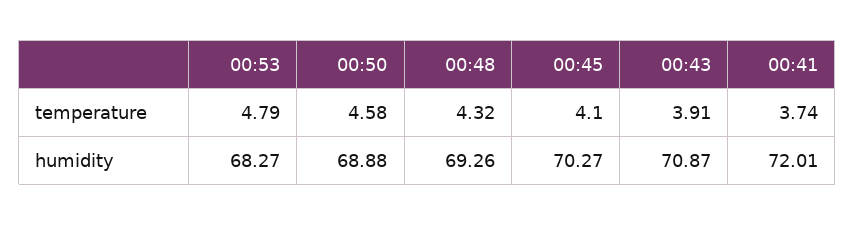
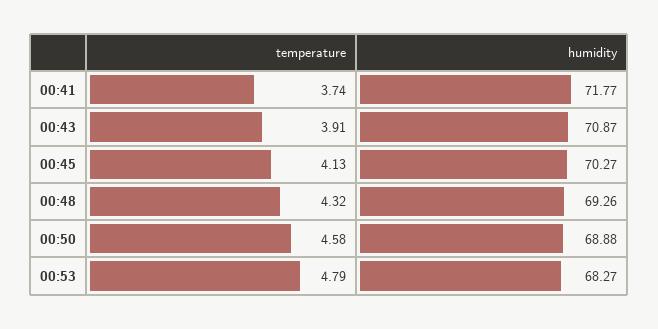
  {
    "00:53": {
      "temperature": 4.79,
      "humidity": 68.27
    },
    "00:50": {
      "temperature": 4.58,
      "humidity": 68.88
    },
    "00:48": {
      "temperature": 4.32,
      "humidity": 69.26
    },
    "00:45": {
-     "temperature": 4.1,
+     "temperature": 4.13,
      "humidity": 70.27
    },
    "00:43": {
      "temperature": 3.91,
      "humidity": 70.87
    },
    "00:41": {
      "temperature": 3.74,
-     "humidity": 72.01
+     "humidity": 71.77
    }
  }

